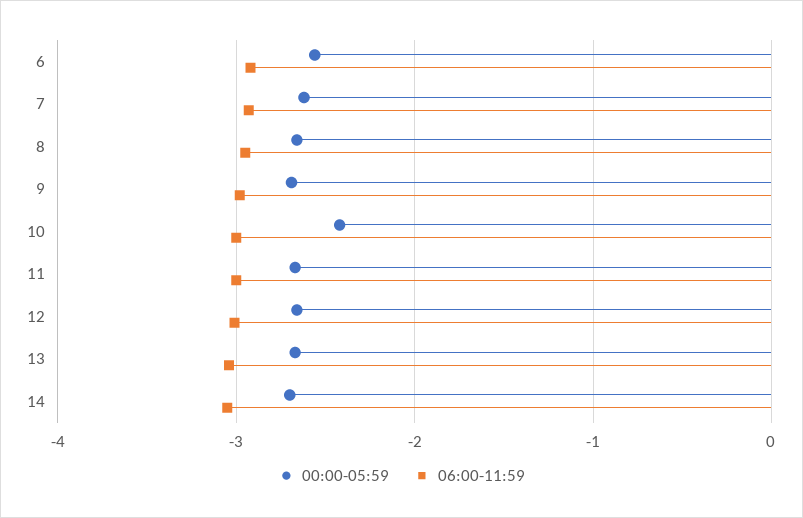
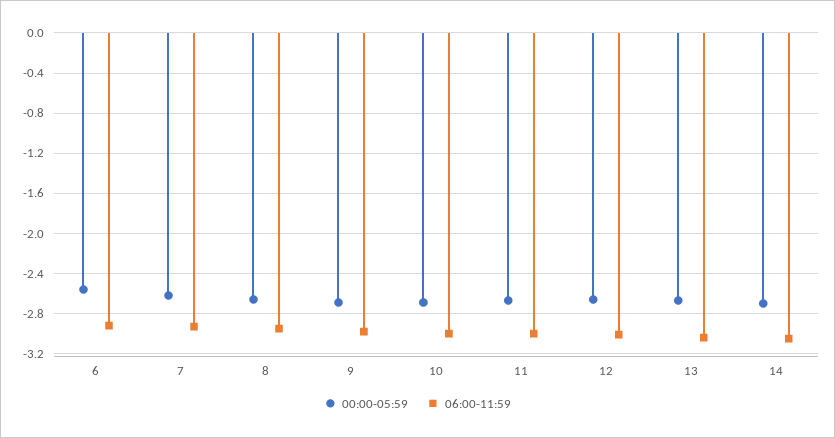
  {
    "00:00-05:59": {
      "6": -2.6,
      "7": -2.6,
      "8": -2.7,
      "9": -2.7,
-     "10": -2.4,
+     "10": -2.7,
      "11": -2.7,
      "12": -2.7,
      "13": -2.7,
      "14": -2.7
    },
    "06:00-11:59": {
      "6": -2.9,
      "7": -2.9,
      "8": -3,
      "9": -3,
      "10": -3,
      "11": -3,
      "12": -3,
      "13": -3,
      "14": -3.1
    }
  }

